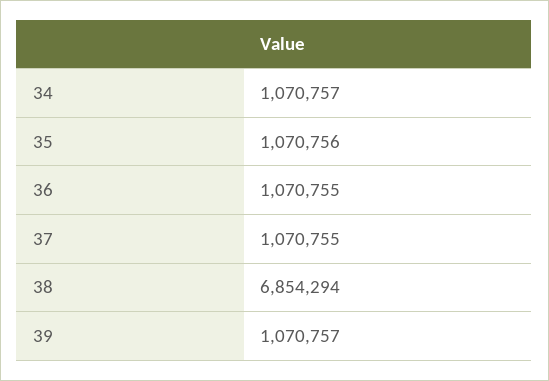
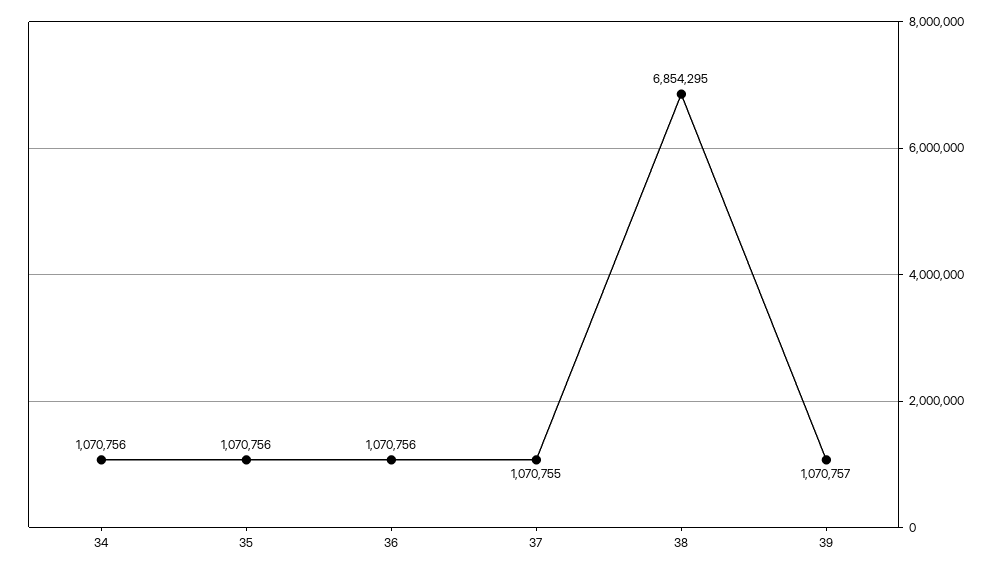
  {
-   "34": 1070757,
+   "34": 1070756,
    "35": 1070756,
-   "36": 1070755,
+   "36": 1070756,
    "37": 1070755,
-   "38": 6854294,
+   "38": 6854295,
    "39": 1070757
  }

